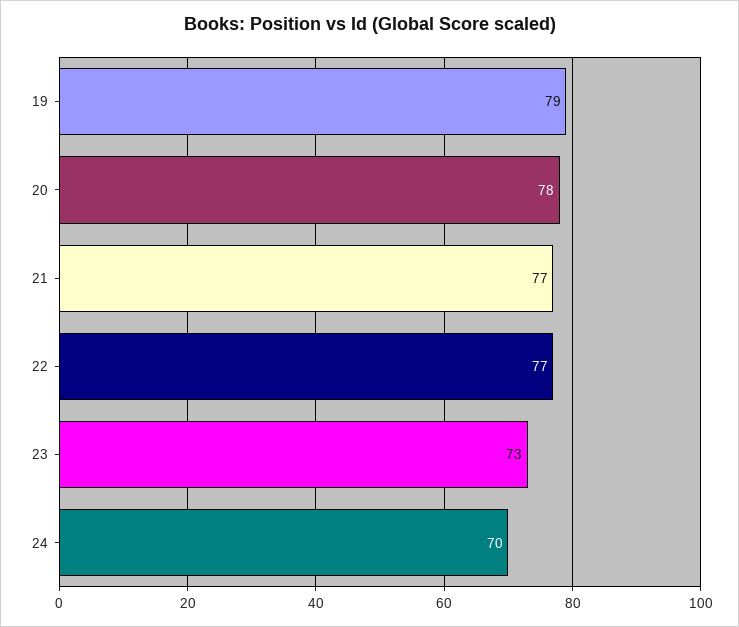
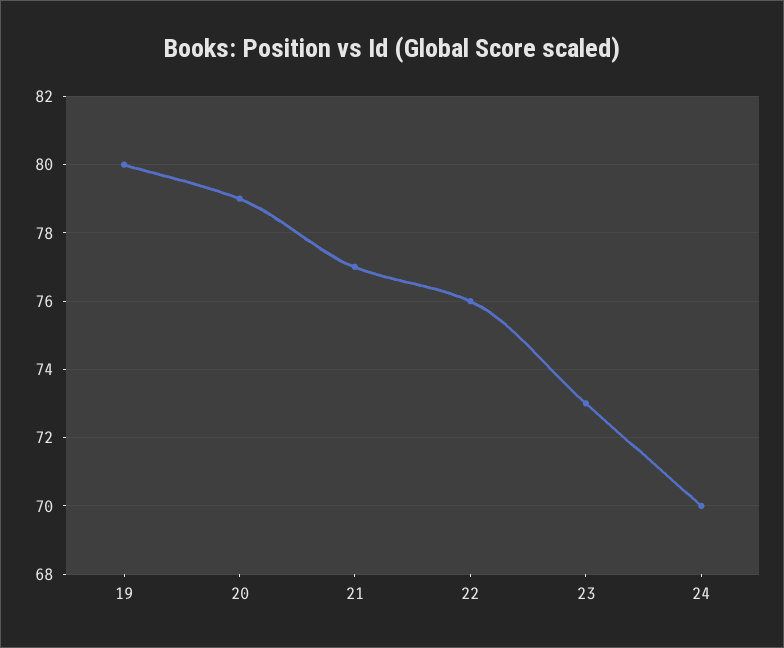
  {
-   "19": 79,
+   "19": 80,
-   "20": 78,
+   "20": 79,
    "21": 77,
-   "22": 77,
+   "22": 76,
    "23": 73,
    "24": 70
  }

